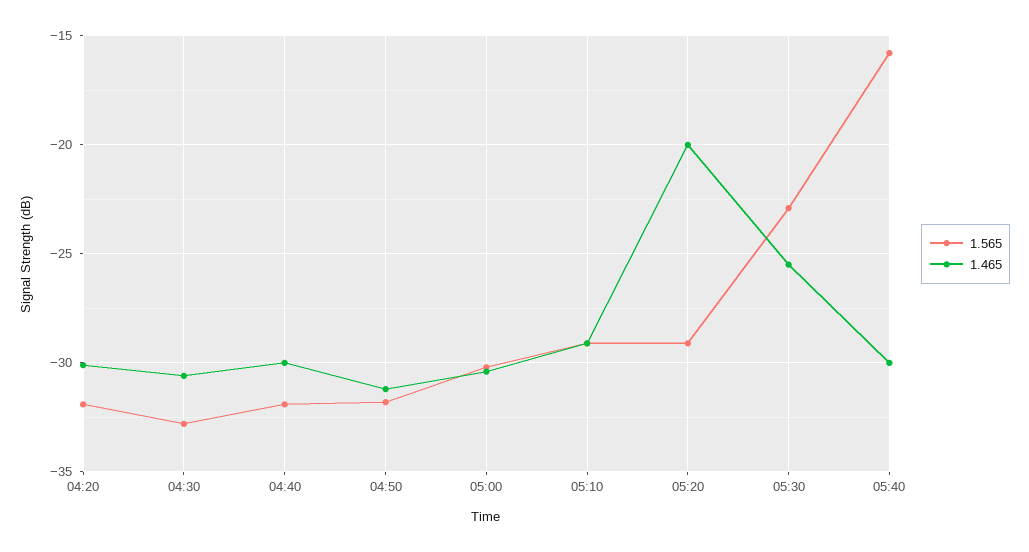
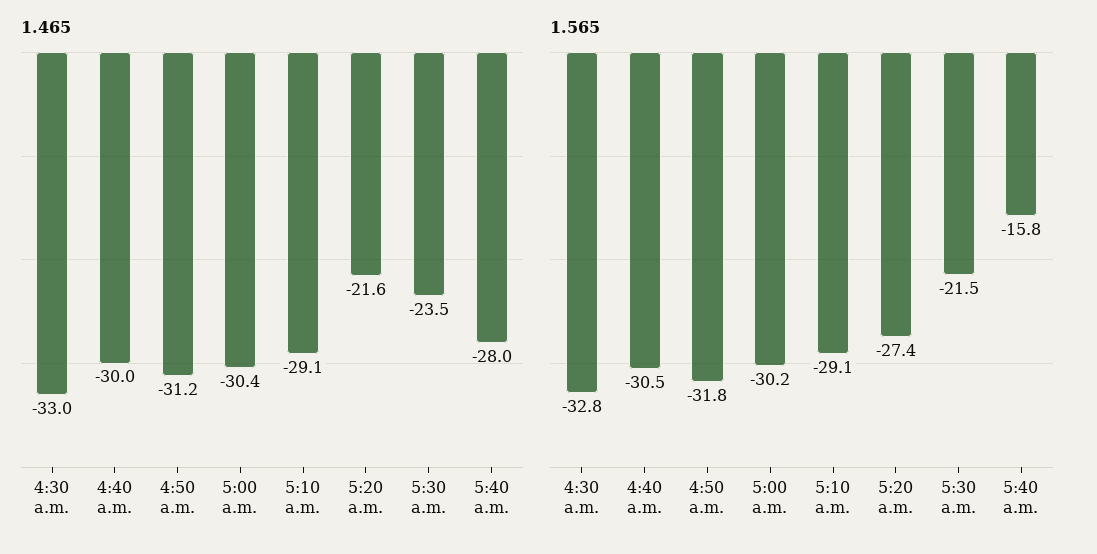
  {
    "1.565": {
-     "04:20": -32,
      "04:30": -32.8,
-     "04:40": -32,
+     "04:40": -30.5,
      "04:50": -31.8,
      "05:00": -30.2,
      "05:10": -29.1,
-     "05:20": -29,
+     "05:20": -27.4,
-     "05:30": -23,
+     "05:30": -21.5,
      "05:40": -15.8
    },
    "1.465": {
-     "04:20": -30,
-     "04:30": -30.5,
+     "04:30": -33,
      "04:40": -30,
      "04:50": -31.2,
      "05:00": -30.4,
      "05:10": -29.1,
-     "05:20": -20,
+     "05:20": -21.6,
-     "05:30": -25.5,
+     "05:30": -23.5,
-     "05:40": -30
+     "05:40": -28
    }
  }

